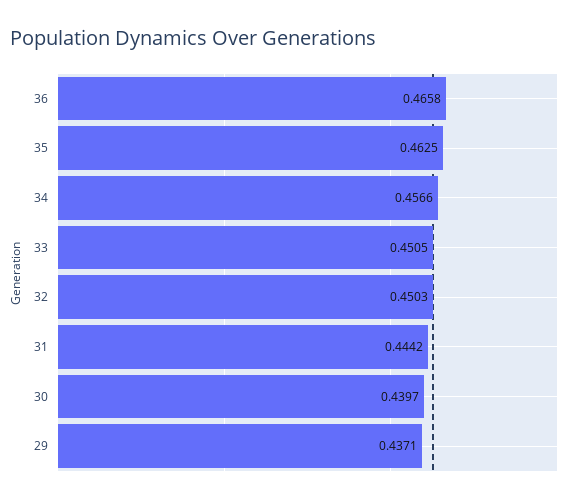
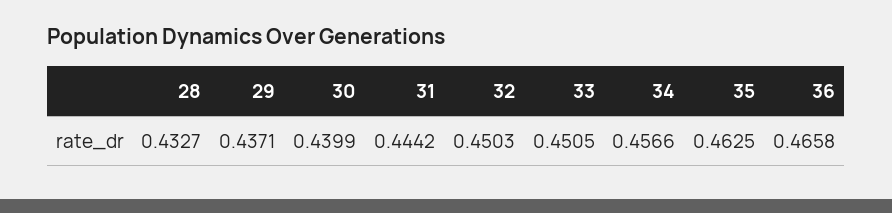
  {
    "36": 0.4658,
    "35": 0.4625,
    "34": 0.4566,
    "33": 0.4505,
    "32": 0.4503,
    "31": 0.4442,
-   "30": 0.4397,
+   "30": 0.4399,
-   "29": 0.4371
+   "29": 0.4371,
+   "28": 0.4327
  }

